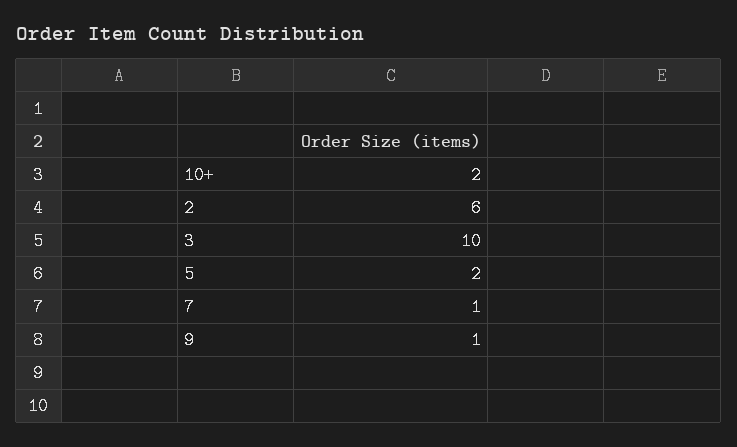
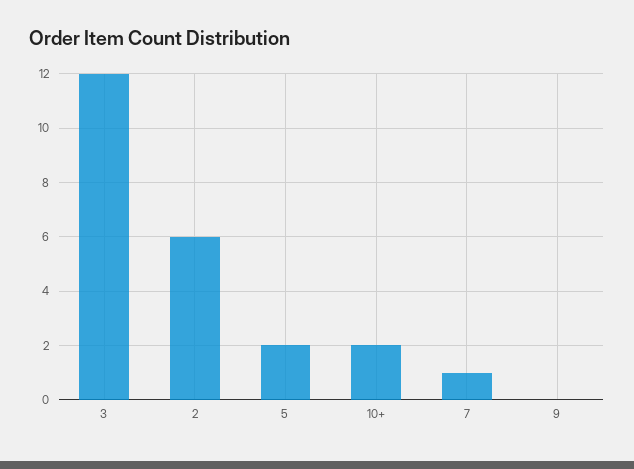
  {
    "10+": 2,
    "2": 6,
-   "3": 10,
+   "3": 12,
    "5": 2,
    "7": 1,
-   "9": 1
+   "9": 0
  }

